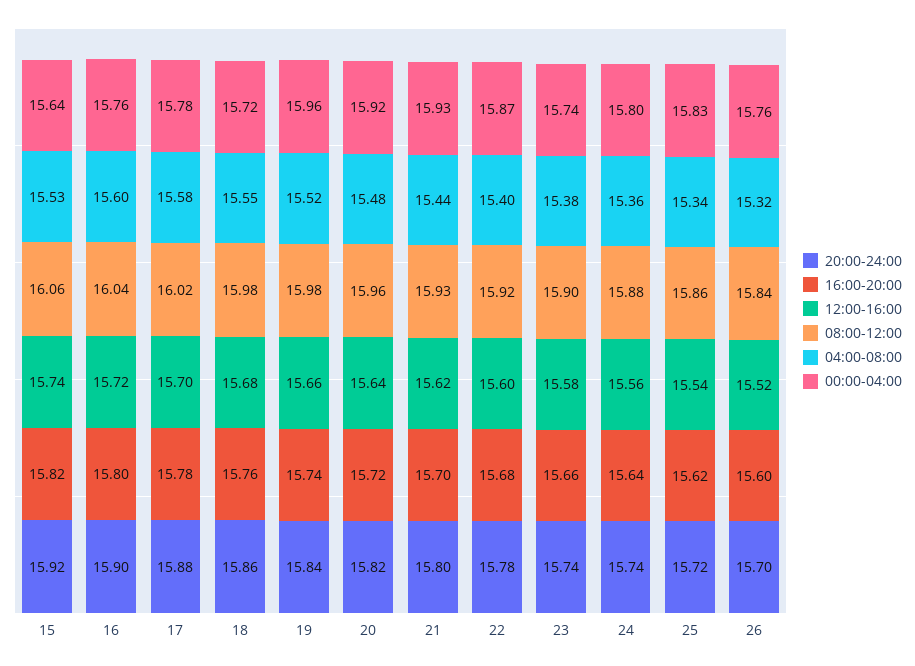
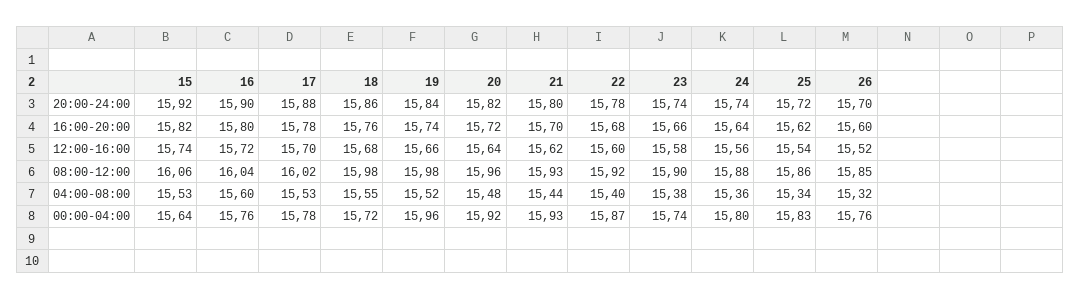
  {
    "20:00-24:00": {
      "15": 15.92,
      "16": 15.9,
      "17": 15.88,
      "18": 15.86,
      "19": 15.84,
      "20": 15.82,
      "21": 15.8,
      "22": 15.78,
      "23": 15.74,
      "24": 15.74,
      "25": 15.72,
      "26": 15.7
    },
    "16:00-20:00": {
      "15": 15.82,
      "16": 15.8,
      "17": 15.78,
      "18": 15.76,
      "19": 15.74,
      "20": 15.72,
      "21": 15.7,
      "22": 15.68,
      "23": 15.66,
      "24": 15.64,
      "25": 15.62,
      "26": 15.6
    },
    "12:00-16:00": {
      "15": 15.74,
      "16": 15.72,
      "17": 15.7,
      "18": 15.68,
      "19": 15.66,
      "20": 15.64,
      "21": 15.62,
      "22": 15.6,
      "23": 15.58,
      "24": 15.56,
      "25": 15.54,
      "26": 15.52
    },
    "08:00-12:00": {
      "15": 16.06,
      "16": 16.04,
      "17": 16.02,
      "18": 15.98,
      "19": 15.98,
      "20": 15.96,
      "21": 15.93,
      "22": 15.92,
      "23": 15.9,
      "24": 15.88,
      "25": 15.86,
-     "26": 15.84
+     "26": 15.85
    },
    "04:00-08:00": {
      "15": 15.53,
      "16": 15.6,
-     "17": 15.58,
+     "17": 15.53,
      "18": 15.55,
      "19": 15.52,
      "20": 15.48,
      "21": 15.44,
      "22": 15.4,
      "23": 15.38,
      "24": 15.36,
      "25": 15.34,
      "26": 15.32
    },
    "00:00-04:00": {
      "15": 15.64,
      "16": 15.76,
      "17": 15.78,
      "18": 15.72,
      "19": 15.96,
      "20": 15.92,
      "21": 15.93,
      "22": 15.87,
      "23": 15.74,
      "24": 15.8,
      "25": 15.83,
      "26": 15.76
    }
  }

